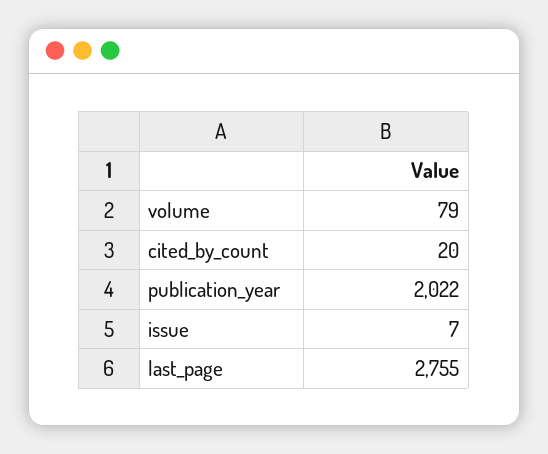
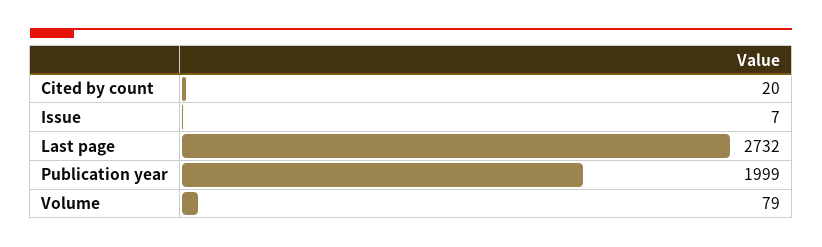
  {
    "volume": 79,
    "cited_by_count": 20,
-   "publication_year": 2022,
+   "publication_year": 1999,
    "issue": 7,
-   "last_page": 2755
+   "last_page": 2732
  }

